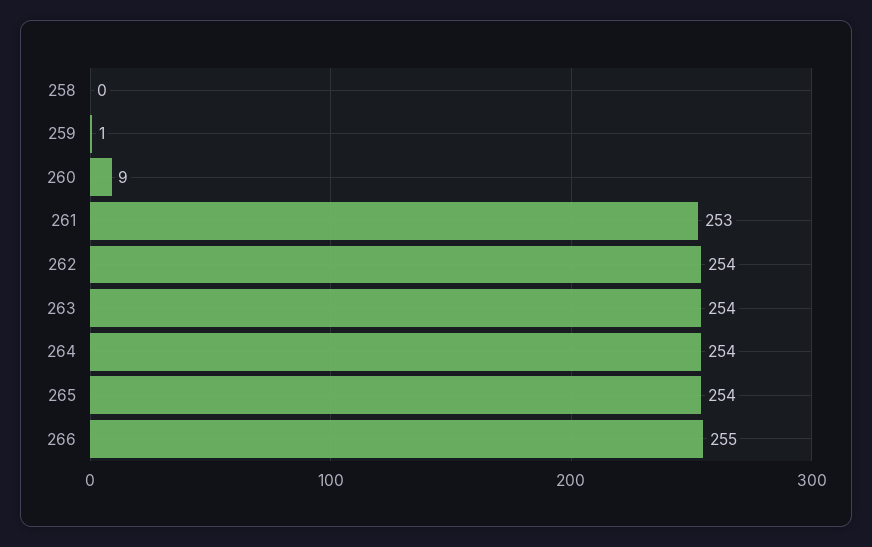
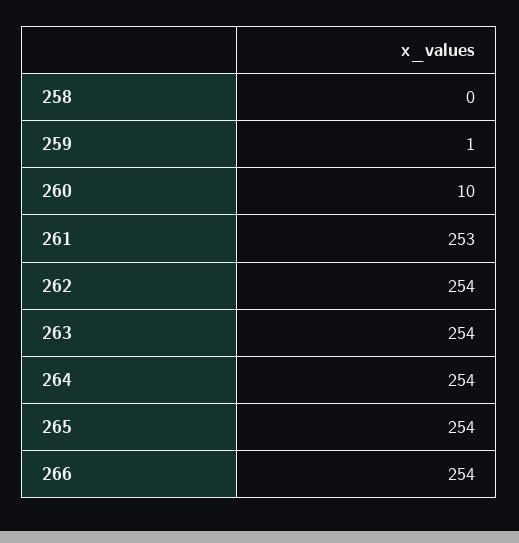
  {
    "258": 0,
    "259": 1,
-   "260": 9,
+   "260": 10,
    "261": 253,
    "262": 254,
    "263": 254,
    "264": 254,
    "265": 254,
-   "266": 255
+   "266": 254
  }

